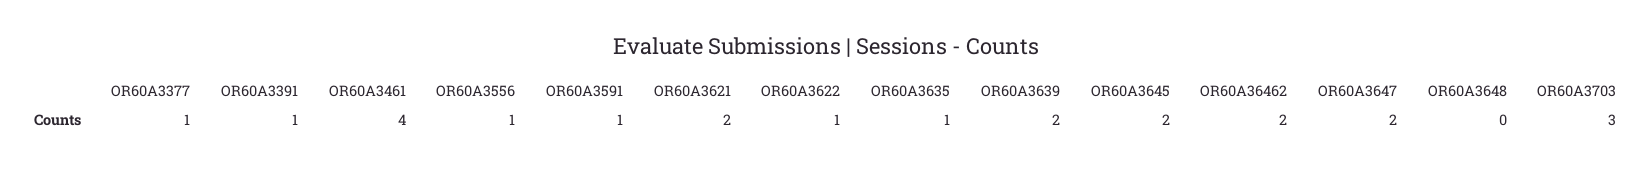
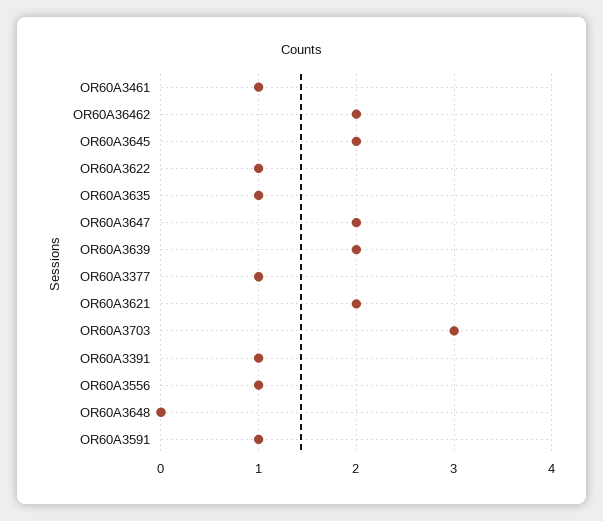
  {
    "OR60A3377": 1,
    "OR60A3391": 1,
-   "OR60A3461": 4,
+   "OR60A3461": 1,
    "OR60A3556": 1,
    "OR60A3591": 1,
    "OR60A3621": 2,
    "OR60A3622": 1,
    "OR60A3635": 1,
    "OR60A3639": 2,
    "OR60A3645": 2,
    "OR60A36462": 2,
    "OR60A3647": 2,
    "OR60A3648": 0,
    "OR60A3703": 3
  }

